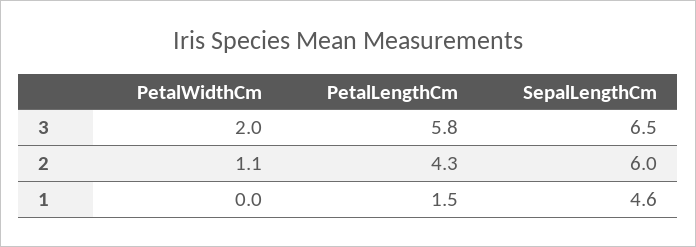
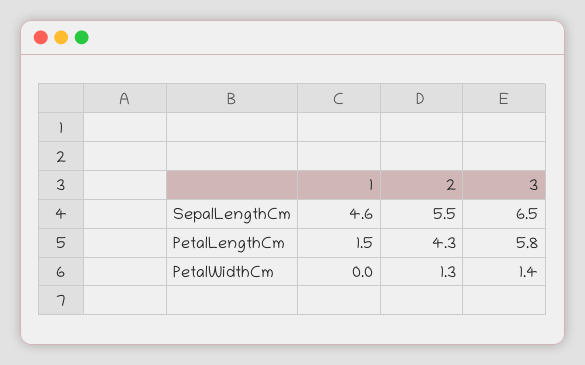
  {
    "PetalWidthCm": {
-     "3": 2,
+     "3": 1.4,
-     "2": 1.1,
+     "2": 1.3,
      "1": 0
    },
    "PetalLengthCm": {
      "3": 5.8,
      "2": 4.3,
      "1": 1.5
    },
    "SepalLengthCm": {
      "3": 6.5,
-     "2": 6,
+     "2": 5.5,
      "1": 4.6
    }
  }

